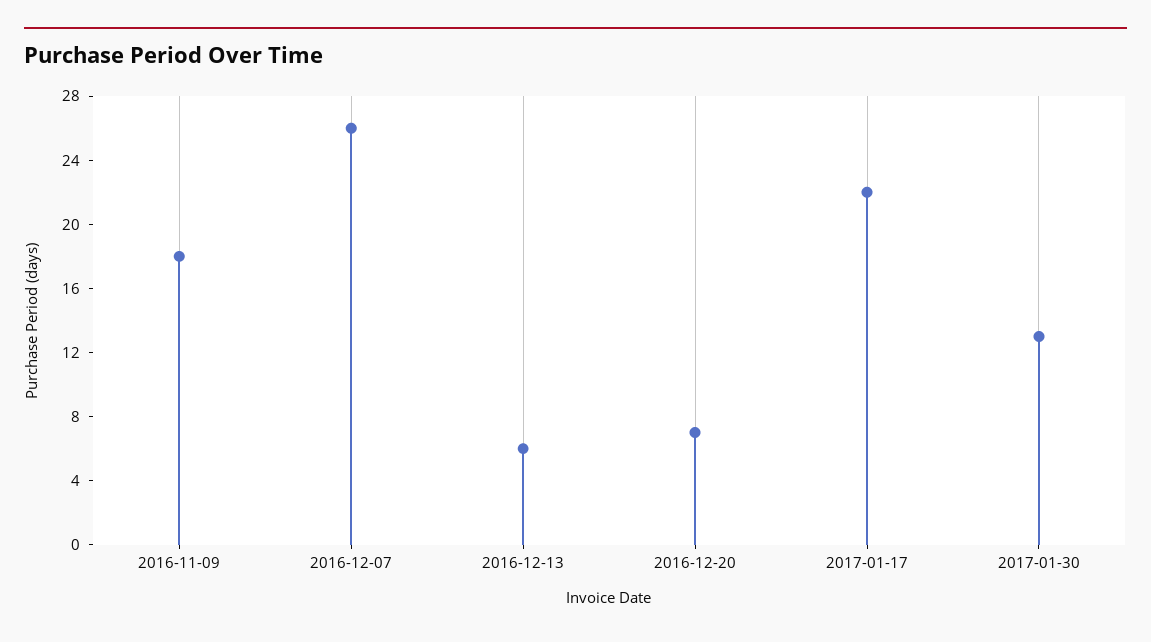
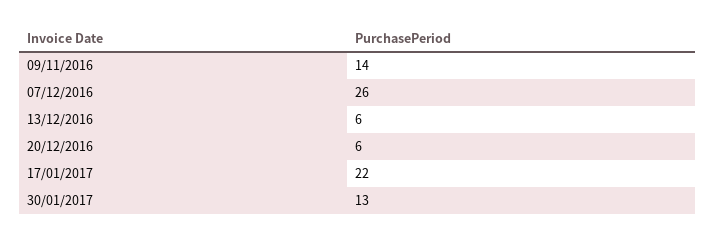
  {
-   "2016-11-09": 18,
+   "2016-11-09": 14,
    "2016-12-07": 26,
    "2016-12-13": 6,
-   "2016-12-20": 7,
+   "2016-12-20": 6,
    "2017-01-17": 22,
    "2017-01-30": 13
  }

